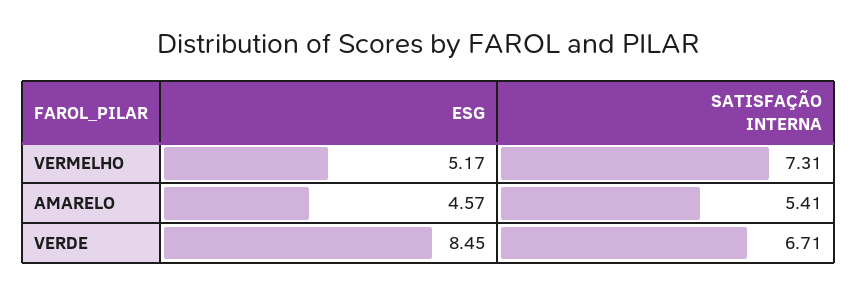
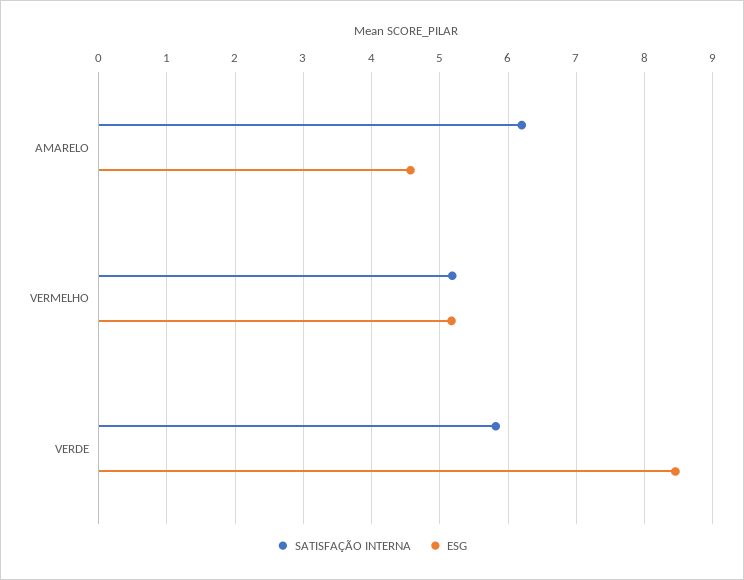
  {
    "ESG": {
      "VERMELHO": 5.17,
      "AMARELO": 4.57,
      "VERDE": 8.45
    },
    "SATISFAÇÃO INTERNA": {
-     "VERMELHO": 7.31,
+     "VERMELHO": 5.2,
-     "AMARELO": 5.41,
+     "AMARELO": 6.2,
-     "VERDE": 6.71
+     "VERDE": 5.8
    }
  }

